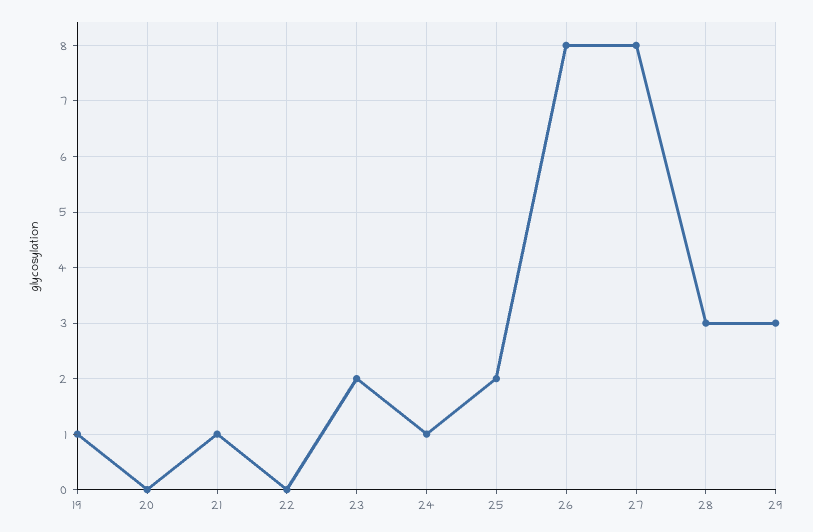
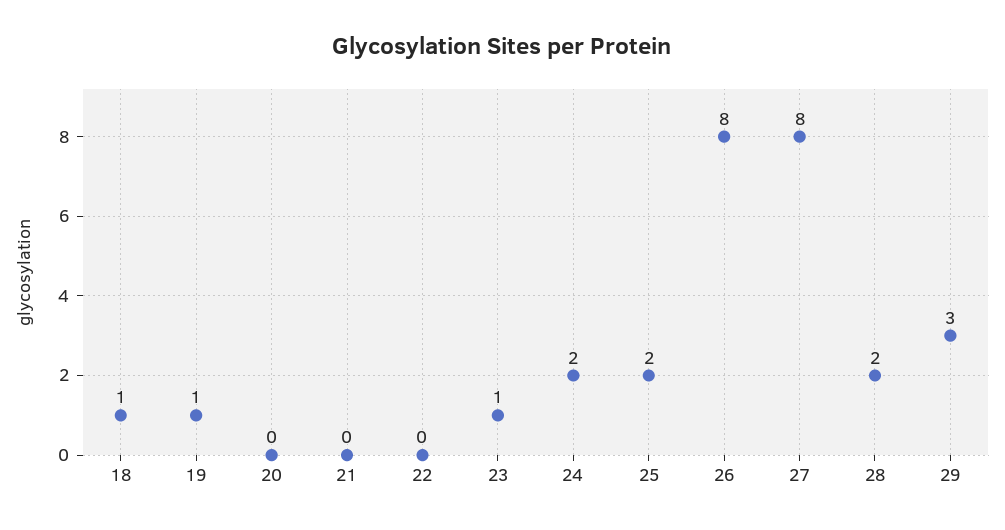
  {
    "19": 1,
    "20": 0,
-   "21": 1,
+   "21": 0,
    "22": 0,
-   "23": 2,
+   "23": 1,
-   "24": 1,
+   "24": 2,
    "25": 2,
    "26": 8,
    "27": 8,
-   "28": 3,
+   "28": 2,
-   "29": 3
+   "29": 3,
+   "18": 1
  }

